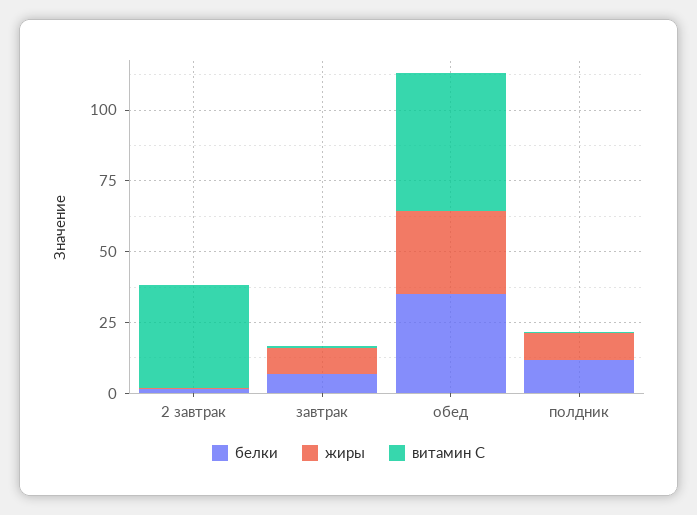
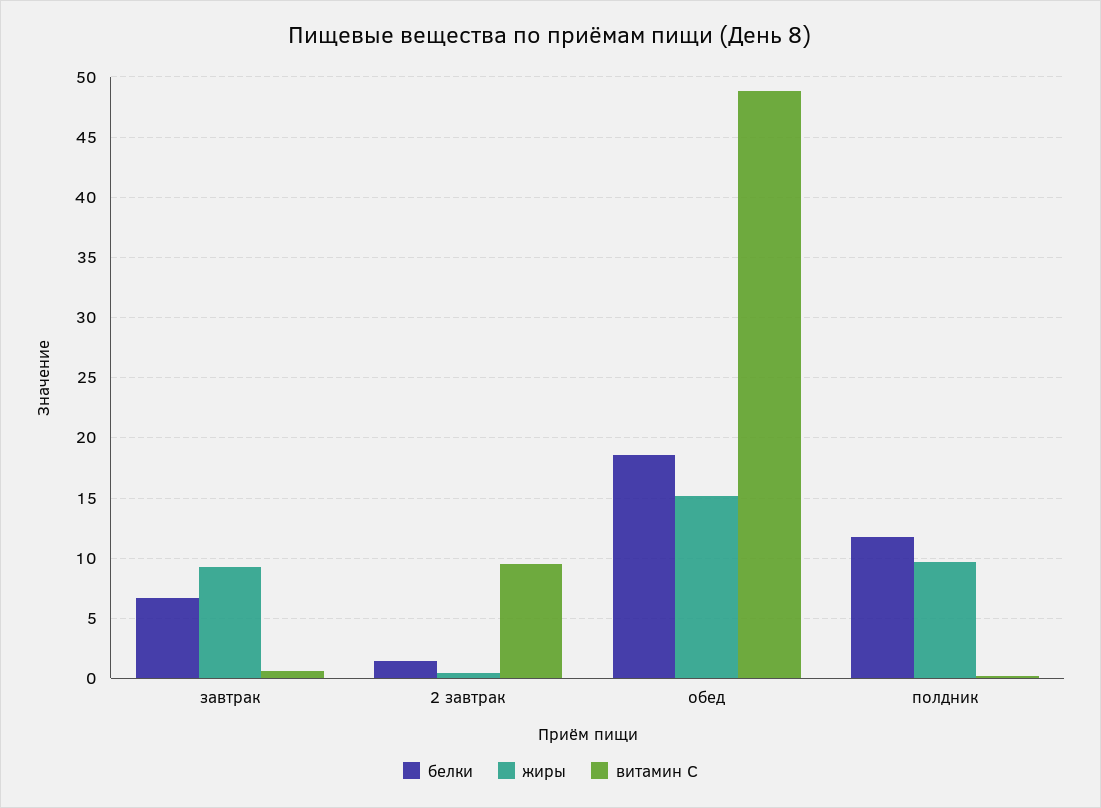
  {
    "белки": {
      "2 завтрак": 1.5,
      "завтрак": 6.5,
-     "обед": 35,
+     "обед": 18.5,
      "полдник": 12
    },
    "жиры": {
      "2 завтрак": 0.5,
      "завтрак": 9.5,
-     "обед": 30,
+     "обед": 15,
      "полдник": 9.5
    },
    "витамин С": {
-     "2 завтрак": 35,
+     "2 завтрак": 9.5,
      "завтрак": 0.5,
      "обед": 49,
      "полдник": 0
    }
  }

